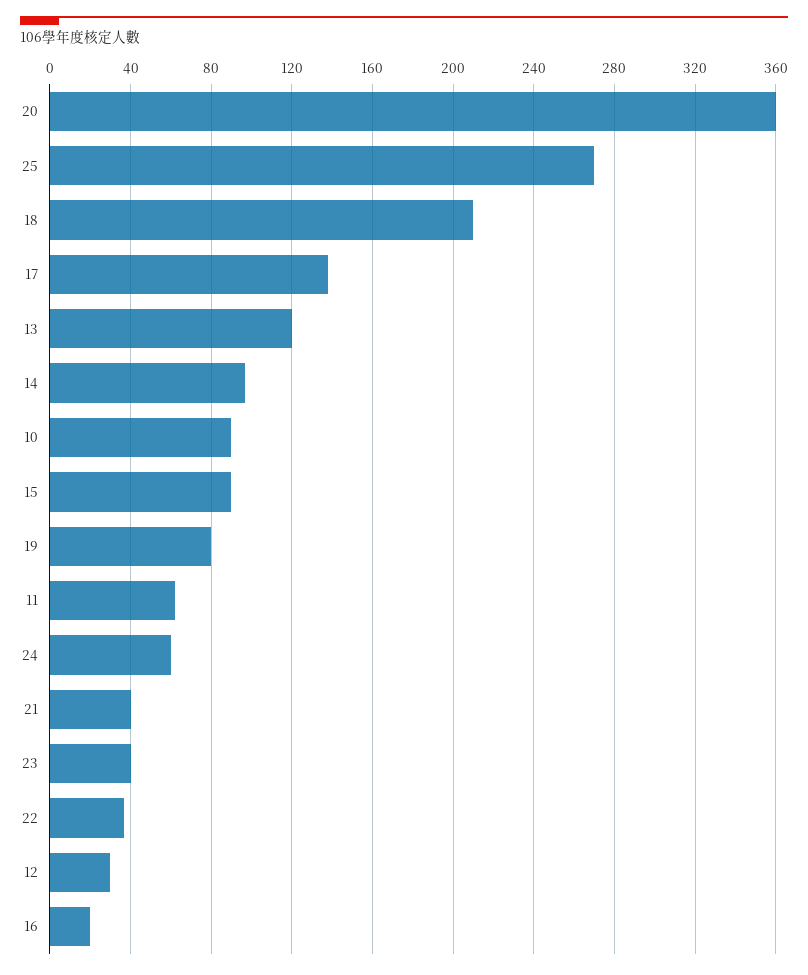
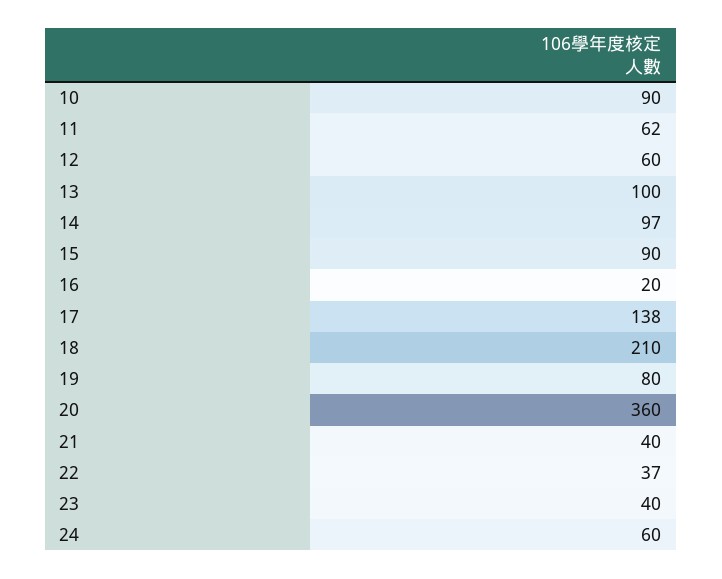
  {
    "20": 360,
-   "25": 270,
    "18": 210,
    "17": 138,
-   "13": 120,
+   "13": 100,
    "14": 97,
    "10": 90,
    "15": 90,
    "19": 80,
    "11": 62,
    "24": 60,
    "21": 40,
    "23": 40,
    "22": 37,
-   "12": 30,
+   "12": 60,
    "16": 20
  }

